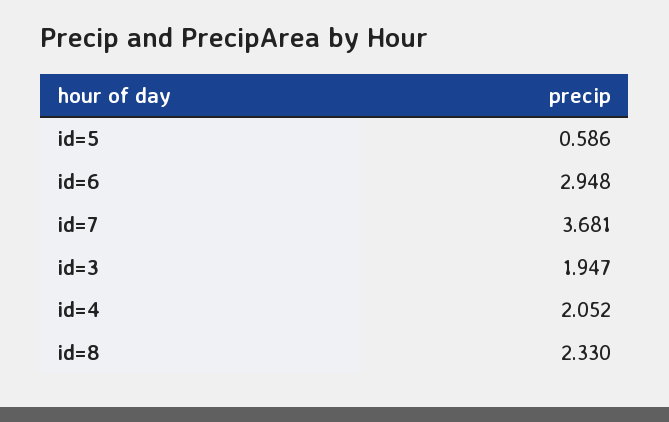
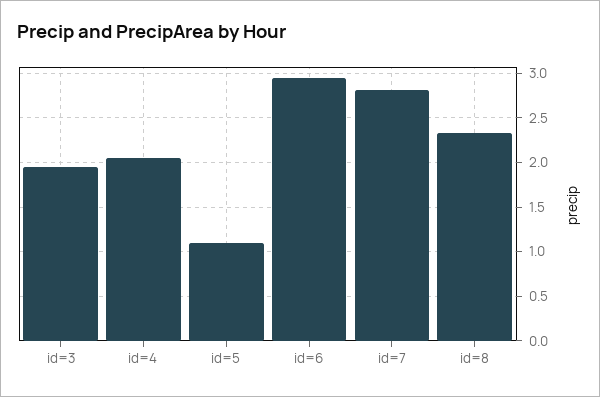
  {
-   "id=5": 0.586,
+   "id=5": 1.1,
    "id=6": 2.948,
-   "id=7": 3.681,
+   "id=7": 2.8,
    "id=3": 1.947,
    "id=4": 2.052,
    "id=8": 2.33
  }

